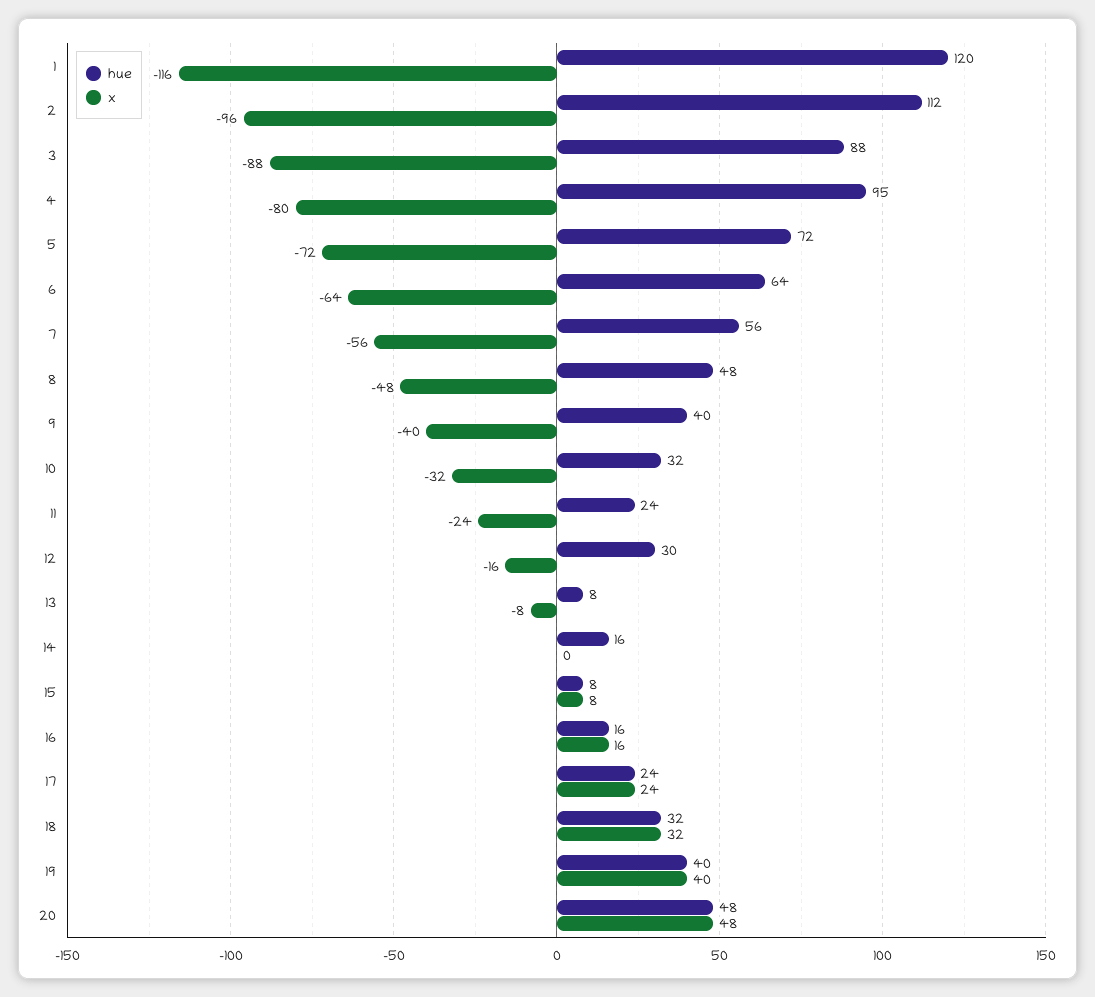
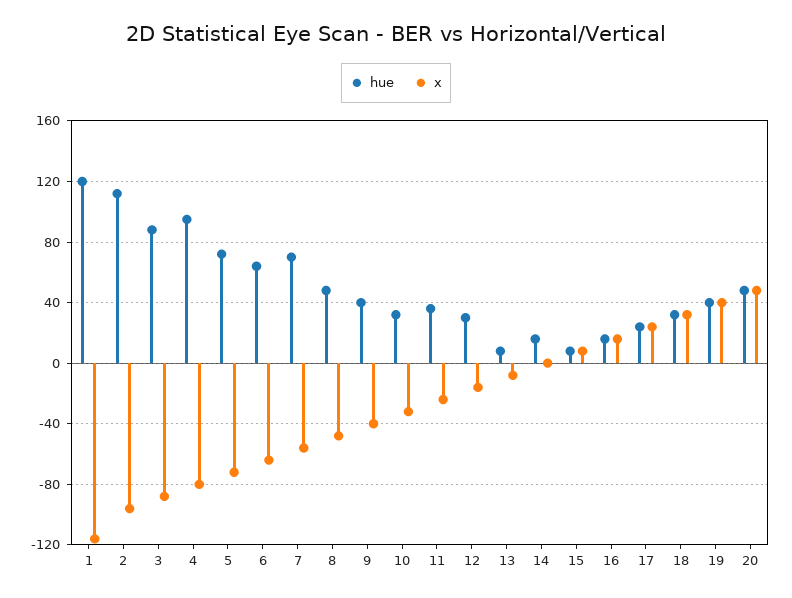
  {
    "hue": {
      "1": 120,
      "2": 112,
      "3": 88,
      "4": 95,
      "5": 72,
      "6": 64,
-     "7": 56,
+     "7": 70,
      "8": 48,
      "9": 40,
      "10": 32,
-     "11": 24,
+     "11": 35,
      "12": 30,
      "13": 8,
      "14": 16,
      "15": 8,
      "16": 16,
      "17": 24,
      "18": 32,
      "19": 40,
      "20": 48
    },
    "x": {
      "1": -116,
      "2": -96,
      "3": -88,
      "4": -80,
      "5": -72,
      "6": -64,
      "7": -56,
      "8": -48,
      "9": -40,
      "10": -32,
      "11": -24,
      "12": -16,
      "13": -8,
      "14": 0,
      "15": 8,
      "16": 16,
      "17": 24,
      "18": 32,
      "19": 40,
      "20": 48
    }
  }

